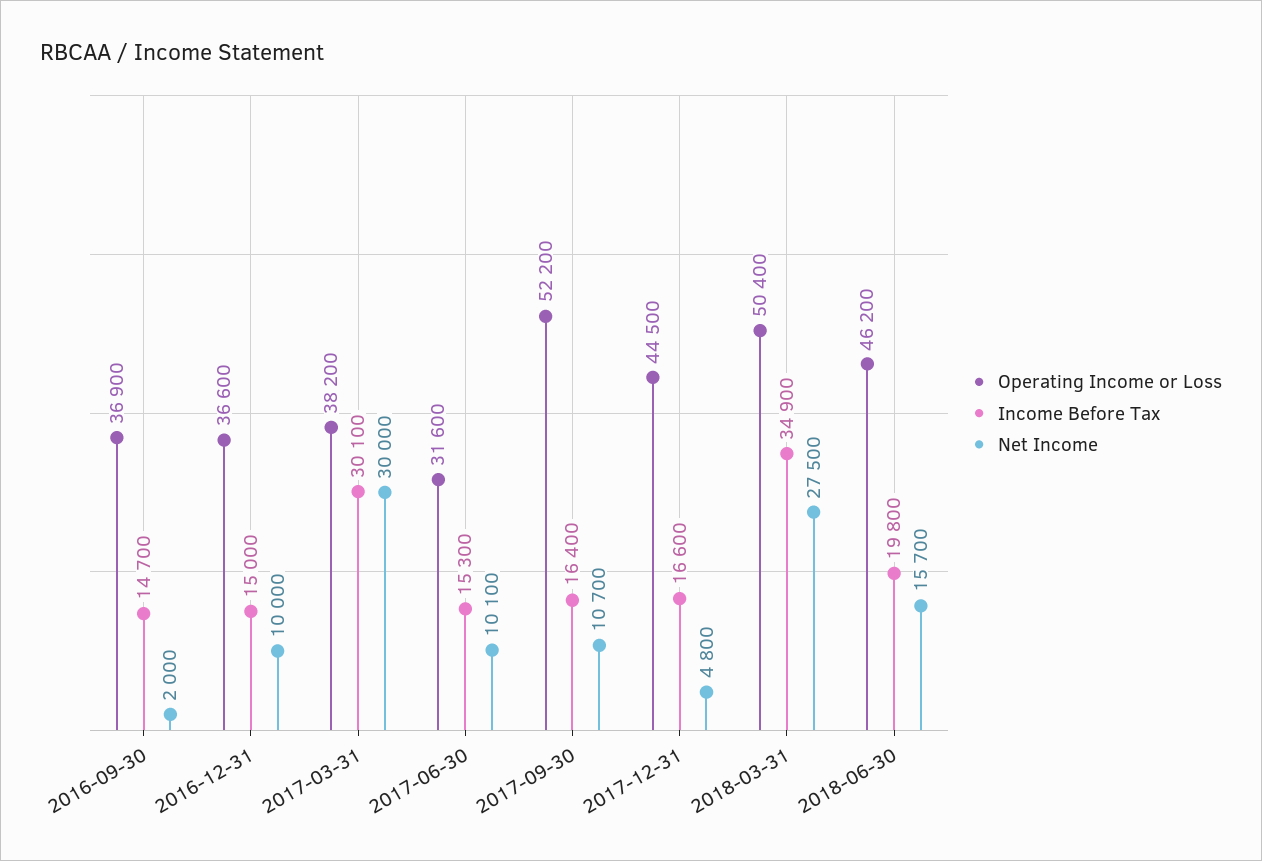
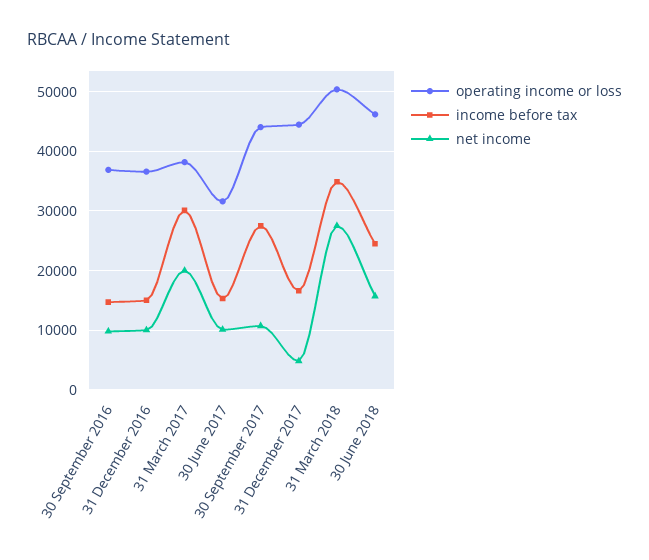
  {
    "Operating Income or Loss": {
      "2016-09-30": 36900,
      "2016-12-31": 36600,
      "2017-03-31": 38200,
      "2017-06-30": 31600,
-     "2017-09-30": 52200,
+     "2017-09-30": 44000,
      "2017-12-31": 44500,
      "2018-03-31": 50400,
      "2018-06-30": 46200
    },
    "Income Before Tax": {
      "2016-09-30": 14700,
      "2016-12-31": 15000,
      "2017-03-31": 30100,
      "2017-06-30": 15300,
-     "2017-09-30": 16400,
+     "2017-09-30": 28000,
      "2017-12-31": 16600,
      "2018-03-31": 34900,
-     "2018-06-30": 19800
+     "2018-06-30": 24000
    },
    "Net Income": {
-     "2016-09-30": 2000,
+     "2016-09-30": 10000,
      "2016-12-31": 10000,
-     "2017-03-31": 30000,
+     "2017-03-31": 20000,
      "2017-06-30": 10100,
      "2017-09-30": 10700,
      "2017-12-31": 4800,
      "2018-03-31": 27500,
      "2018-06-30": 15700
    }
  }

